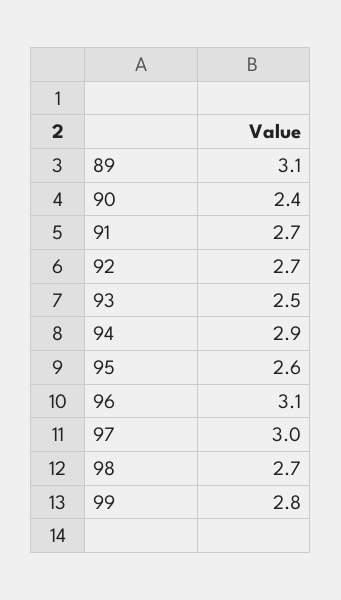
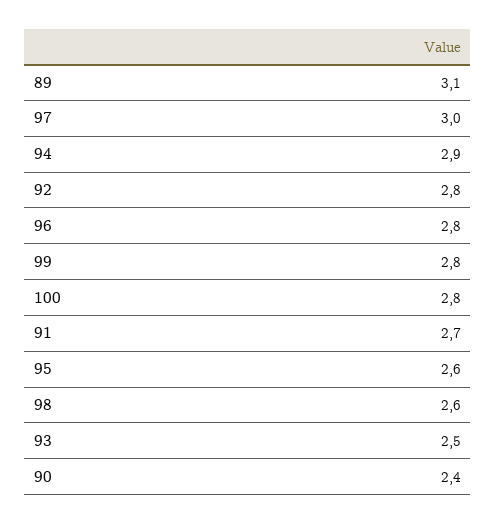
  {
    "89": 3.1,
    "90": 2.4,
    "91": 2.7,
-   "92": 2.7,
+   "92": 2.8,
    "93": 2.5,
    "94": 2.9,
    "95": 2.6,
-   "96": 3.1,
+   "96": 2.8,
    "97": 3,
-   "98": 2.7,
+   "98": 2.6,
-   "99": 2.8
+   "99": 2.8,
+   "100": 2.8
  }

